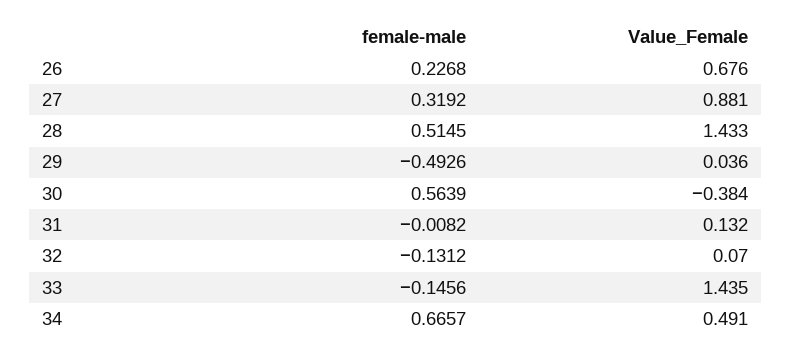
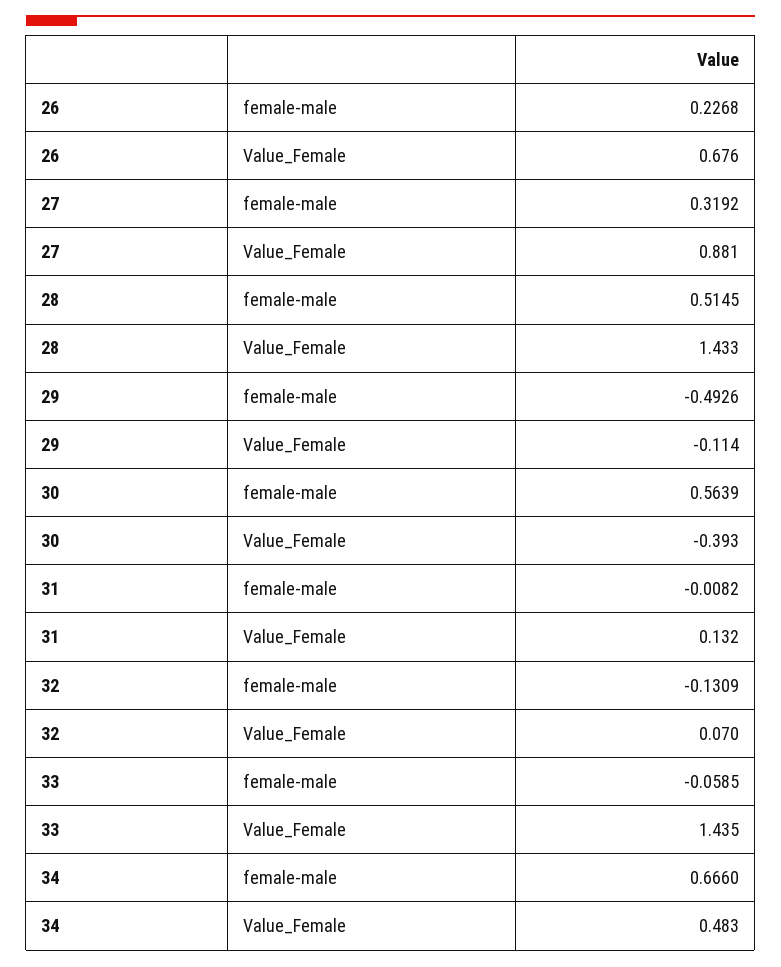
  {
    "female-male": {
      "26": 0.2268,
      "27": 0.3192,
      "28": 0.5145,
      "29": -0.4926,
      "30": 0.5639,
      "31": -0.0082,
-     "32": -0.1312,
+     "32": -0.1309,
-     "33": -0.1456,
+     "33": -0.0585,
-     "34": 0.6657
+     "34": 0.666
    },
    "Value_Female": {
      "26": 0.676,
      "27": 0.881,
      "28": 1.433,
-     "29": 0.036,
+     "29": -0.114,
-     "30": -0.384,
+     "30": -0.393,
      "31": 0.132,
      "32": 0.07,
      "33": 1.435,
-     "34": 0.491
+     "34": 0.483
    }
  }

